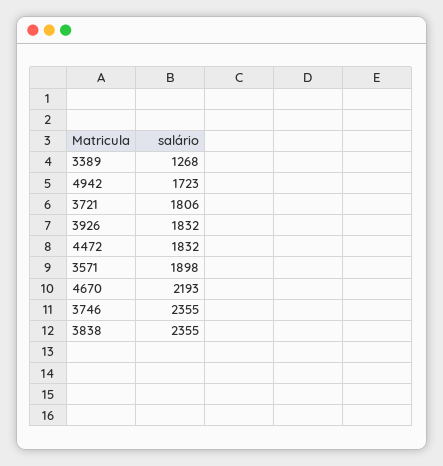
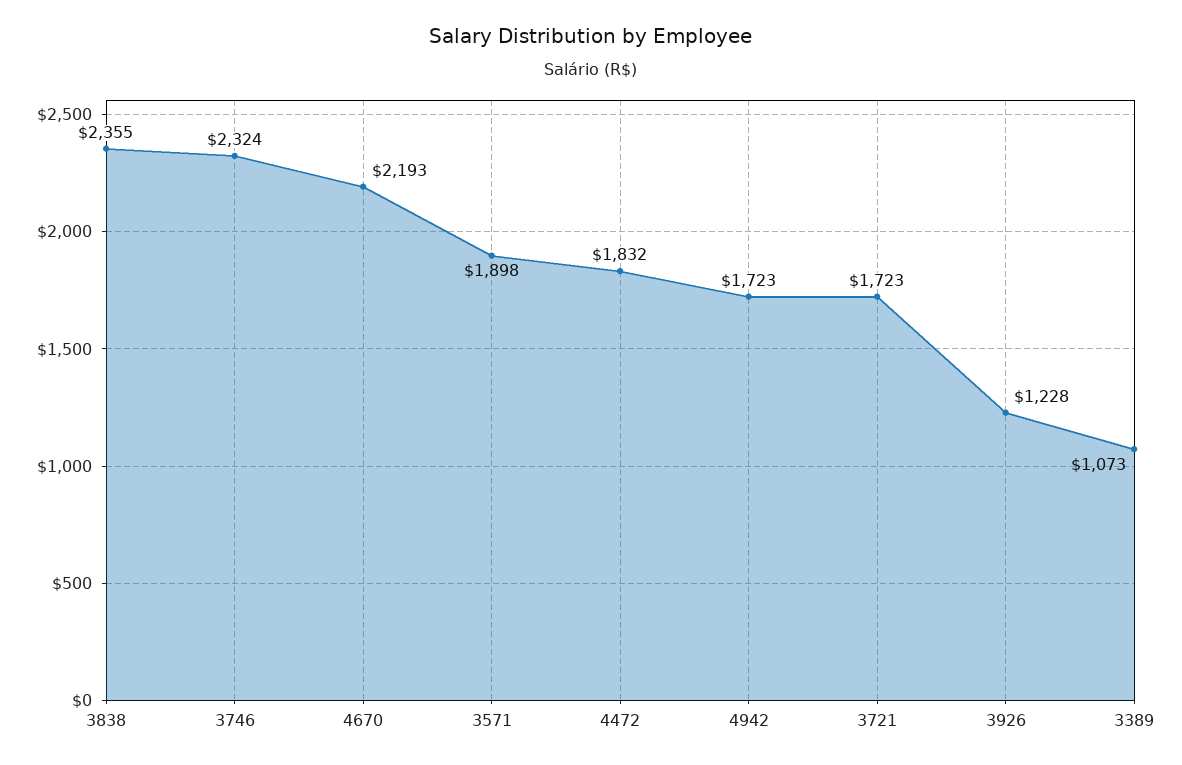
  {
-   "3389": 1268,
+   "3389": 1073,
    "4942": 1723,
-   "3721": 1806,
+   "3721": 1723,
-   "3926": 1832,
+   "3926": 1228,
    "4472": 1832,
    "3571": 1898,
    "4670": 2193,
-   "3746": 2355,
+   "3746": 2324,
    "3838": 2355
  }

